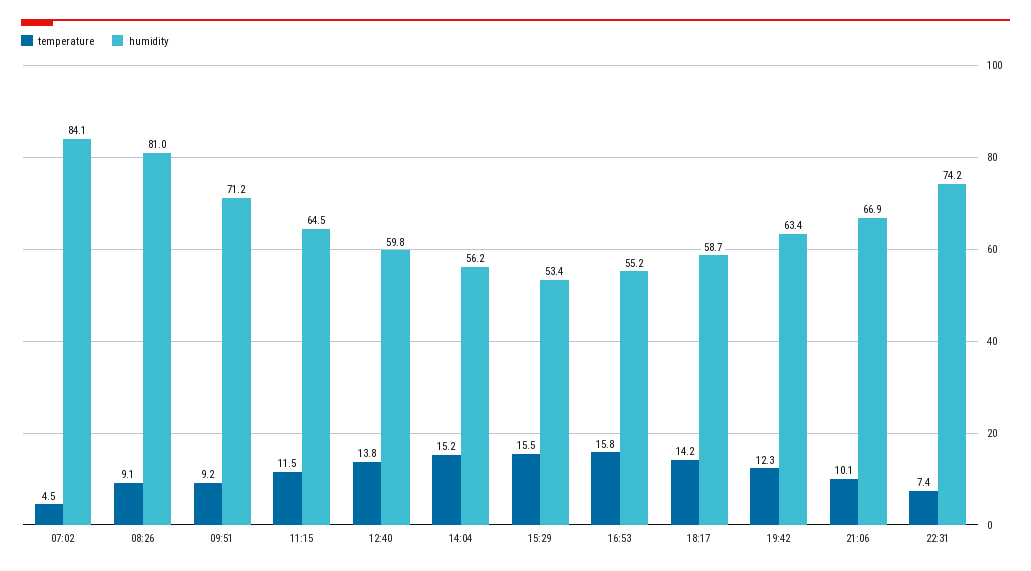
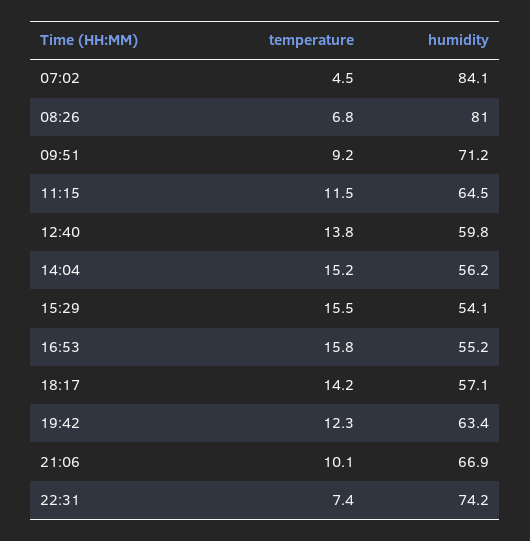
  {
    "temperature": {
      "07:02": 4.5,
-     "08:26": 9.1,
+     "08:26": 6.8,
      "09:51": 9.2,
      "11:15": 11.5,
      "12:40": 13.8,
      "14:04": 15.2,
      "15:29": 15.5,
      "16:53": 15.8,
      "18:17": 14.2,
      "19:42": 12.3,
      "21:06": 10.1,
      "22:31": 7.4
    },
    "humidity": {
      "07:02": 84.1,
      "08:26": 81,
      "09:51": 71.2,
      "11:15": 64.5,
      "12:40": 59.8,
      "14:04": 56.2,
-     "15:29": 53.4,
+     "15:29": 54.1,
      "16:53": 55.2,
-     "18:17": 58.7,
+     "18:17": 57.1,
      "19:42": 63.4,
      "21:06": 66.9,
      "22:31": 74.2
    }
  }

